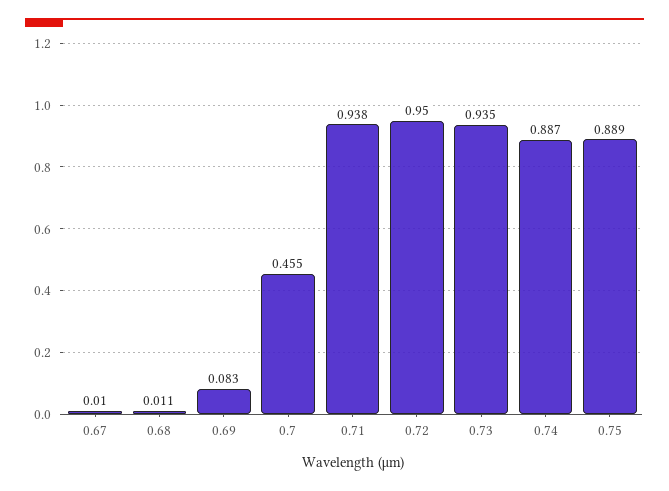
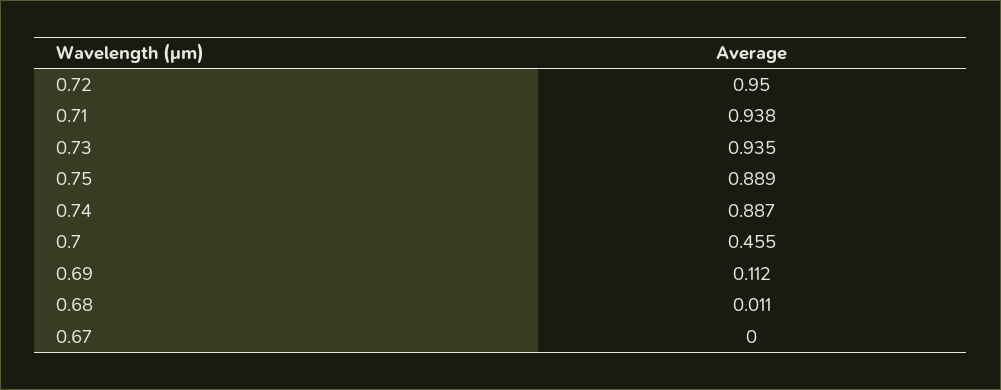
  {
-   "0.67": 0.01,
+   "0.67": 0,
    "0.68": 0.011,
-   "0.69": 0.083,
+   "0.69": 0.112,
    "0.7": 0.455,
    "0.71": 0.938,
    "0.72": 0.95,
    "0.73": 0.935,
    "0.74": 0.887,
    "0.75": 0.889
  }

